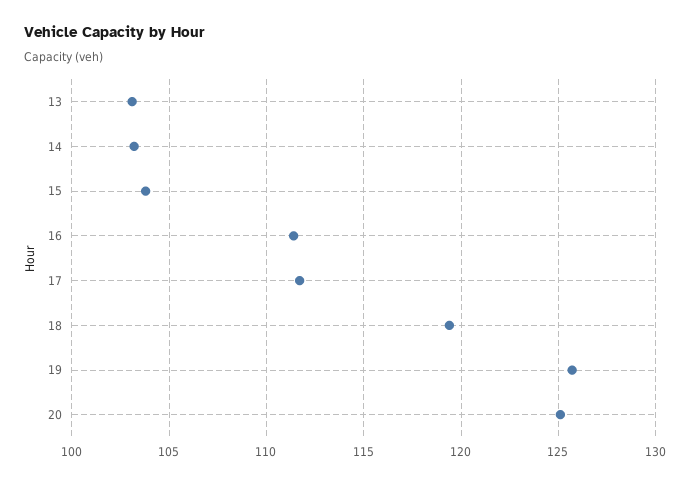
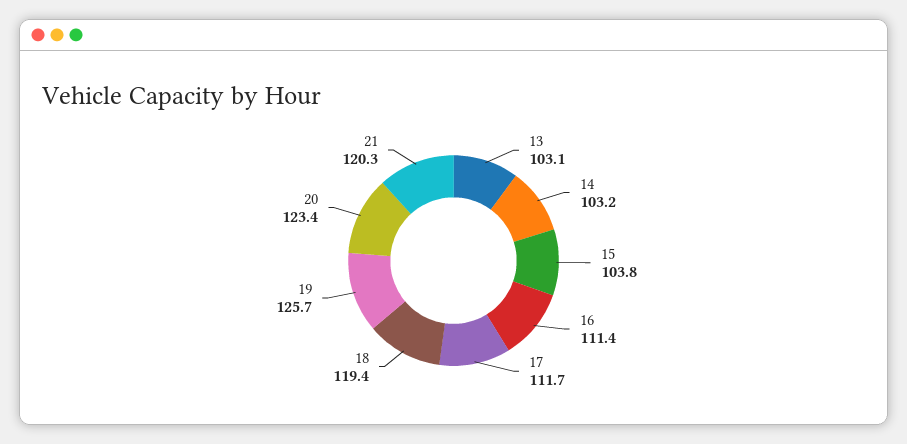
  {
    "13": 103.1,
    "14": 103.2,
    "15": 103.8,
    "16": 111.4,
    "17": 111.7,
    "18": 119.4,
    "19": 125.7,
-   "20": 125
+   "20": 123.4,
+   "21": 120.3
  }

